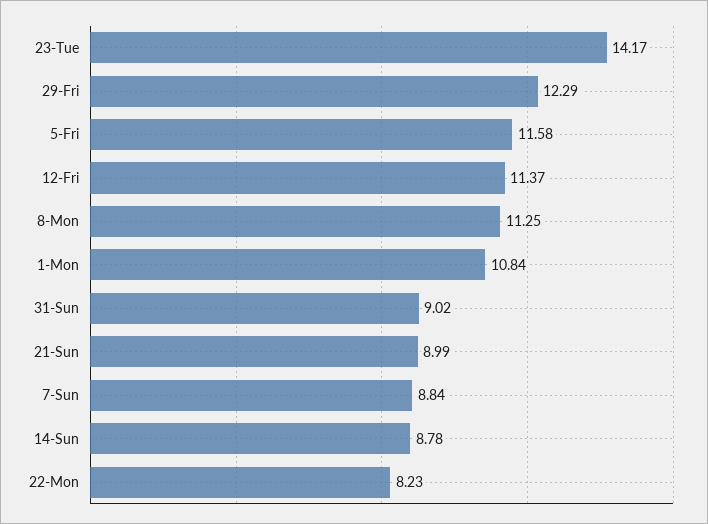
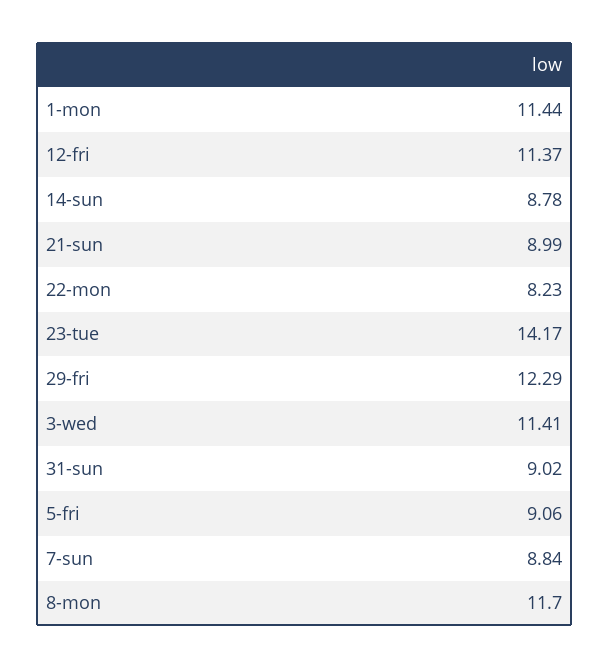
  {
    "23-Tue": 14.17,
    "29-Fri": 12.29,
-   "5-Fri": 11.58,
+   "5-Fri": 9.06,
    "12-Fri": 11.37,
-   "8-Mon": 11.25,
+   "8-Mon": 11.7,
-   "1-Mon": 10.84,
+   "1-Mon": 11.44,
    "31-Sun": 9.02,
    "21-Sun": 8.99,
    "7-Sun": 8.84,
    "14-Sun": 8.78,
-   "22-Mon": 8.23
+   "22-Mon": 8.23,
+   "3-wed": 11.41
  }

